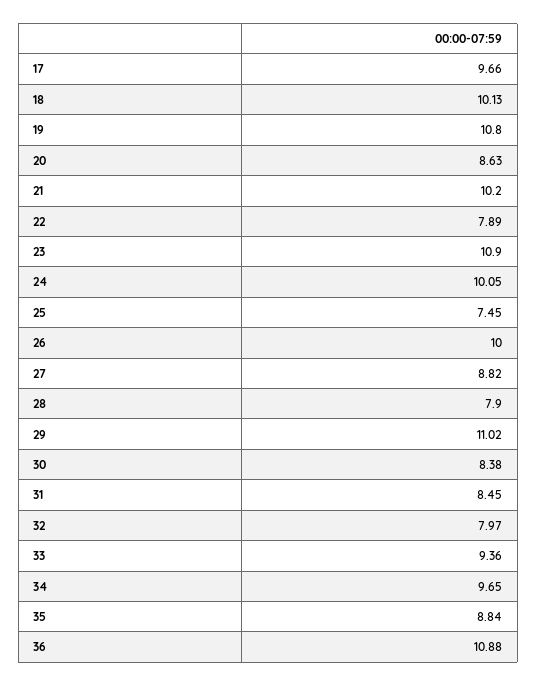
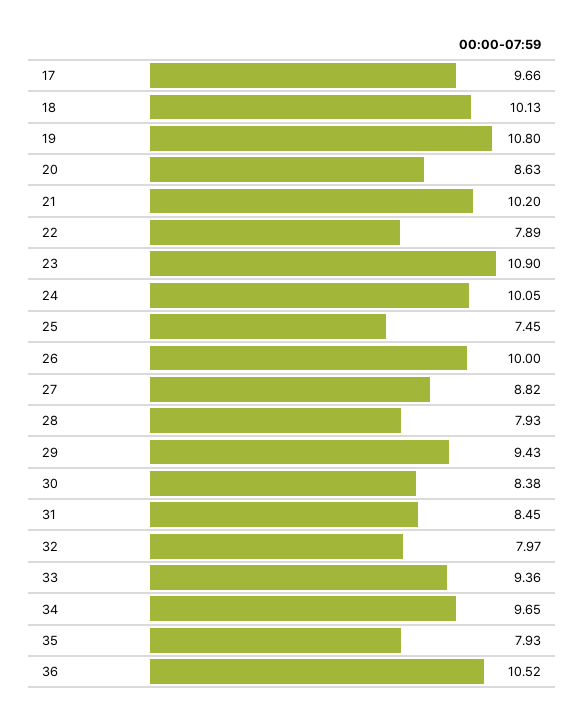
  {
    "17": 9.66,
    "18": 10.13,
    "19": 10.8,
    "20": 8.63,
    "21": 10.2,
    "22": 7.89,
    "23": 10.9,
    "24": 10.05,
    "25": 7.45,
    "26": 10,
    "27": 8.82,
-   "28": 7.9,
+   "28": 7.93,
-   "29": 11.02,
+   "29": 9.43,
    "30": 8.38,
    "31": 8.45,
    "32": 7.97,
    "33": 9.36,
    "34": 9.65,
-   "35": 8.84,
+   "35": 7.93,
-   "36": 10.88
+   "36": 10.52
  }

